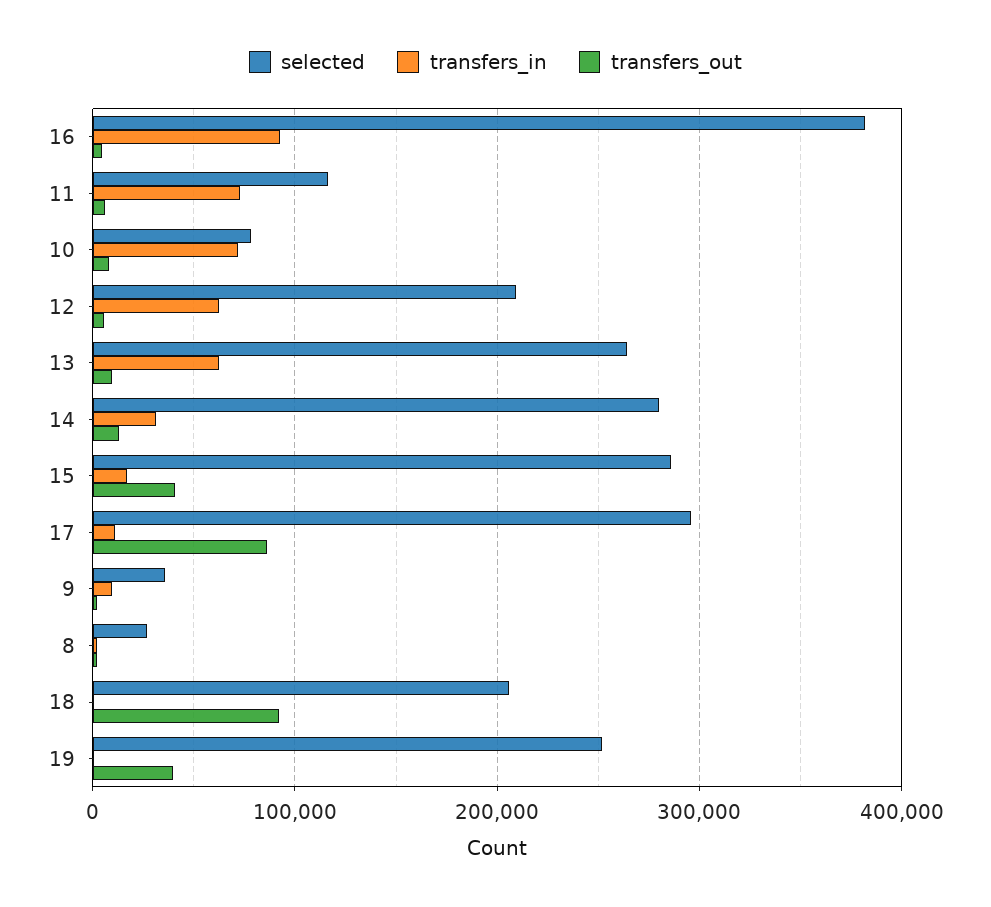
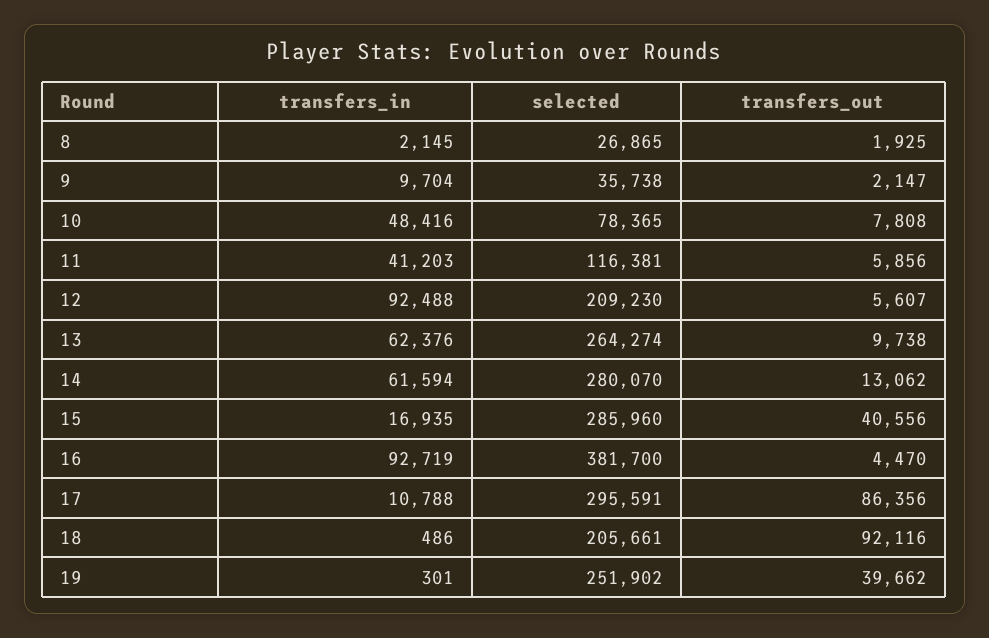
  {
    "selected": {
      "16": 381700,
      "11": 116381,
      "10": 78365,
      "12": 209230,
      "13": 264274,
      "14": 280070,
      "15": 285960,
      "17": 295591,
      "9": 35738,
      "8": 26865,
      "18": 205661,
      "19": 251902
    },
    "transfers_in": {
      "16": 92719,
-     "11": 70000,
+     "11": 41203,
-     "10": 70000,
+     "10": 48416,
-     "12": 60000,
+     "12": 92488,
      "13": 62376,
-     "14": 30000,
+     "14": 61594,
      "15": 16935,
      "17": 10788,
      "9": 9704,
      "8": 2145,
      "18": 486,
      "19": 301
    },
    "transfers_out": {
      "16": 4470,
      "11": 5856,
      "10": 7808,
      "12": 5607,
      "13": 9738,
      "14": 13062,
      "15": 40556,
      "17": 86356,
      "9": 2147,
      "8": 1925,
      "18": 92116,
      "19": 39662
    }
  }

